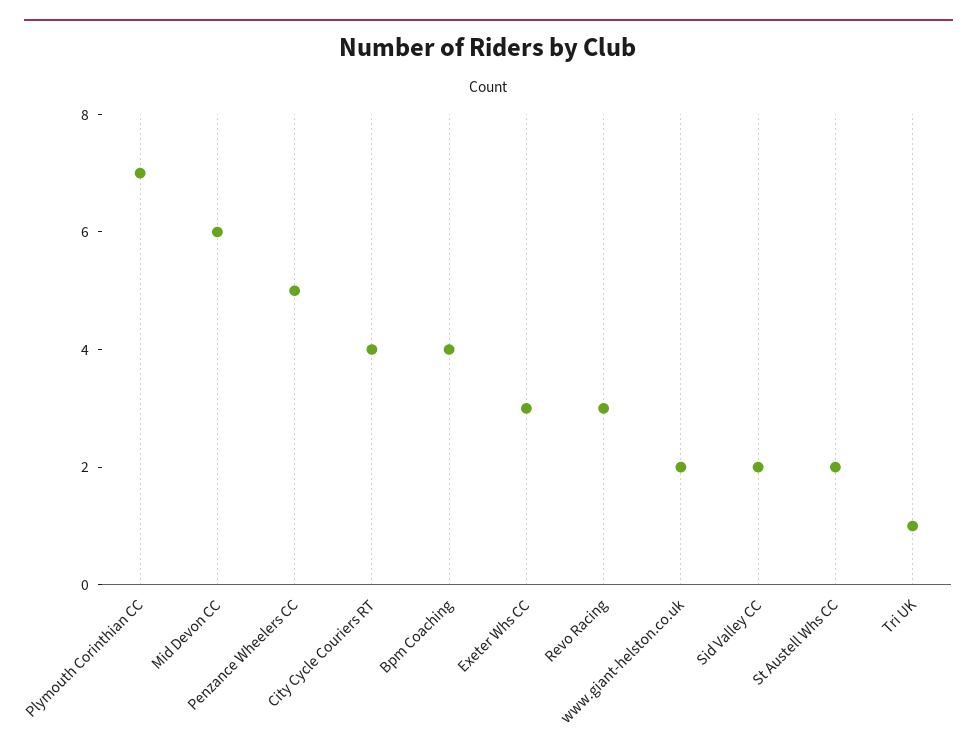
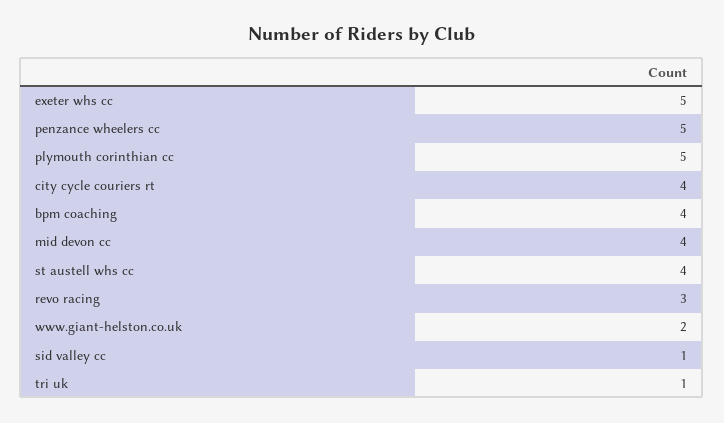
  {
-   "Plymouth Corinthian CC": 7,
+   "Plymouth Corinthian CC": 5,
-   "Mid Devon CC": 6,
+   "Mid Devon CC": 4,
    "Penzance Wheelers CC": 5,
    "City Cycle Couriers RT": 4,
    "Bpm Coaching": 4,
-   "Exeter Whs CC": 3,
+   "Exeter Whs CC": 5,
    "Revo Racing": 3,
    "www.giant-helston.co.uk": 2,
-   "Sid Valley CC": 2,
+   "Sid Valley CC": 1,
-   "St Austell Whs CC": 2,
+   "St Austell Whs CC": 4,
    "Tri UK": 1
  }

